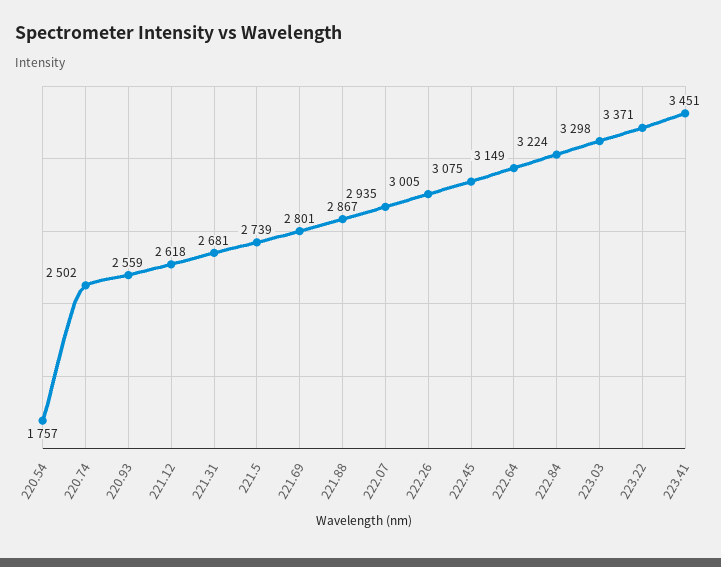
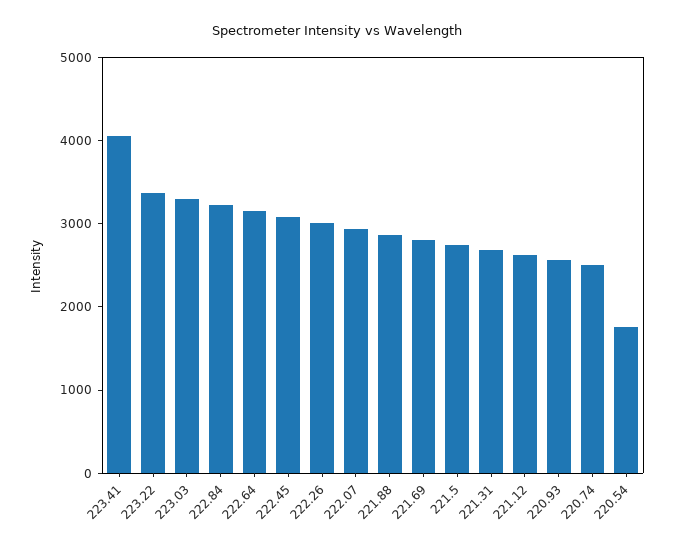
  {
    "220.54": 1757,
    "220.74": 2502,
    "220.93": 2559,
    "221.12": 2618,
    "221.31": 2681,
    "221.5": 2739,
    "221.69": 2801,
    "221.88": 2867,
    "222.07": 2935,
    "222.26": 3005,
    "222.45": 3075,
    "222.64": 3149,
    "222.84": 3224,
    "223.03": 3298,
    "223.22": 3371,
-   "223.41": 3451
+   "223.41": 4000
  }

